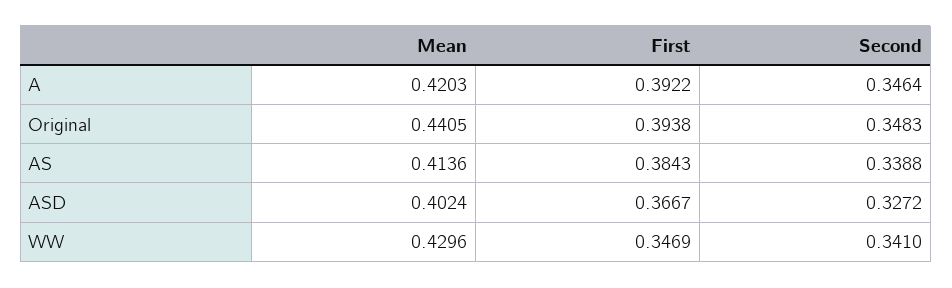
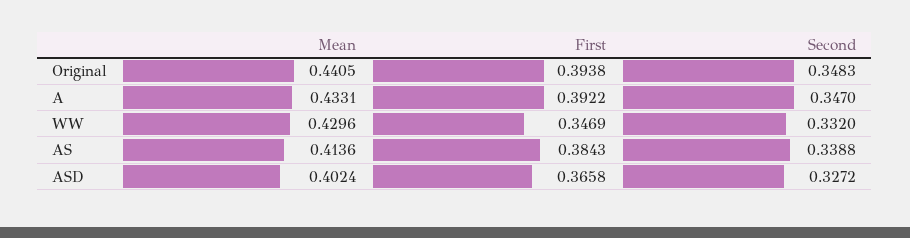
  {
    "Mean": {
-     "A": 0.4203,
+     "A": 0.4331,
      "Original": 0.4405,
      "AS": 0.4136,
      "ASD": 0.4024,
      "WW": 0.4296
    },
    "First": {
      "A": 0.3922,
      "Original": 0.3938,
      "AS": 0.3843,
-     "ASD": 0.3667,
+     "ASD": 0.3658,
      "WW": 0.3469
    },
    "Second": {
-     "A": 0.3464,
+     "A": 0.347,
      "Original": 0.3483,
      "AS": 0.3388,
      "ASD": 0.3272,
-     "WW": 0.341
+     "WW": 0.332
    }
  }

